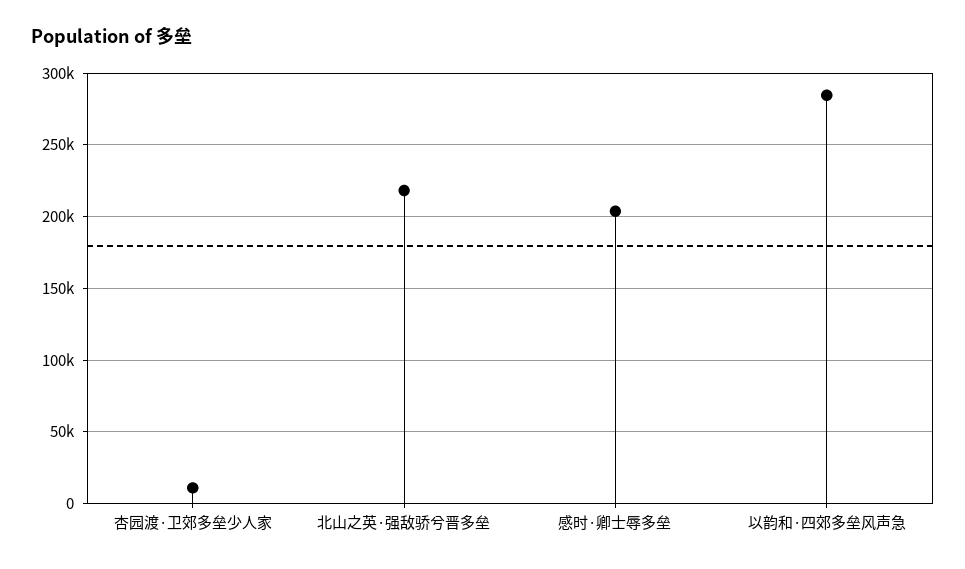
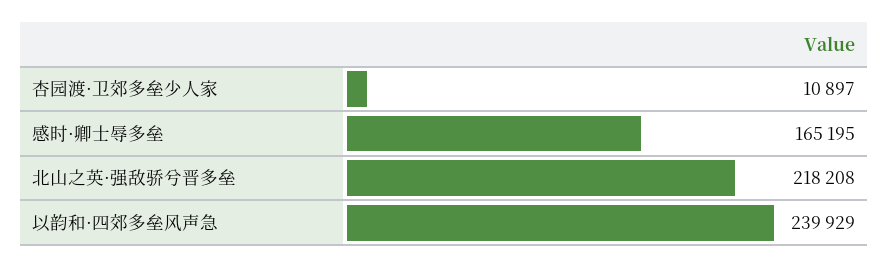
  {
    "杏园渡·卫郊多垒少人家": 10897,
    "北山之英·强敌骄兮晋多垒": 218208,
-   "感时·卿士辱多垒": 205000,
+   "感时·卿士辱多垒": 165195,
-   "以韵和·四郊多垒风声急": 285000
+   "以韵和·四郊多垒风声急": 239929
  }

